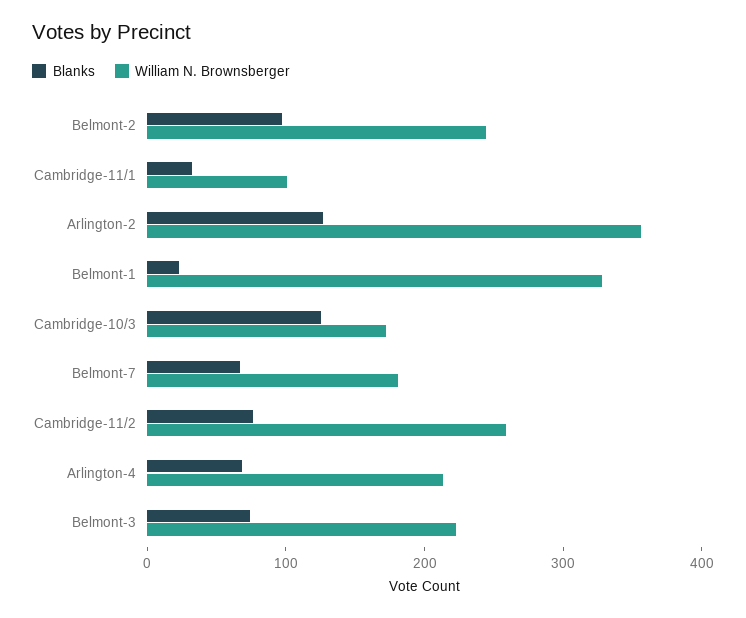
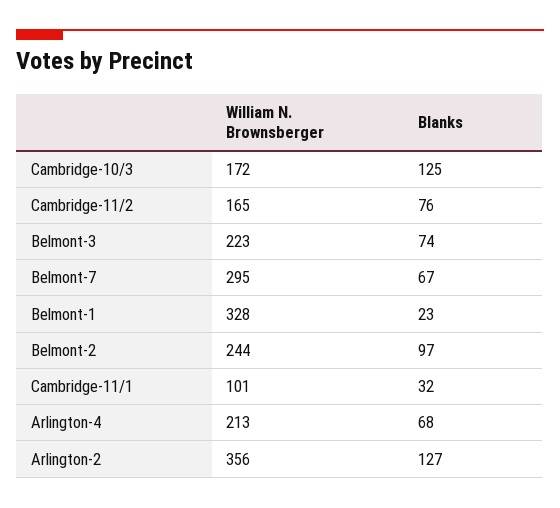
  {
    "Blanks": {
      "Belmont-2": 97,
      "Cambridge-11/1": 32,
      "Arlington-2": 127,
      "Belmont-1": 23,
      "Cambridge-10/3": 125,
      "Belmont-7": 67,
      "Cambridge-11/2": 76,
      "Arlington-4": 68,
      "Belmont-3": 74
    },
    "William N. Brownsberger": {
      "Belmont-2": 244,
      "Cambridge-11/1": 101,
      "Arlington-2": 356,
      "Belmont-1": 328,
      "Cambridge-10/3": 172,
-     "Belmont-7": 180,
+     "Belmont-7": 295,
-     "Cambridge-11/2": 260,
+     "Cambridge-11/2": 165,
      "Arlington-4": 213,
      "Belmont-3": 223
    }
  }

